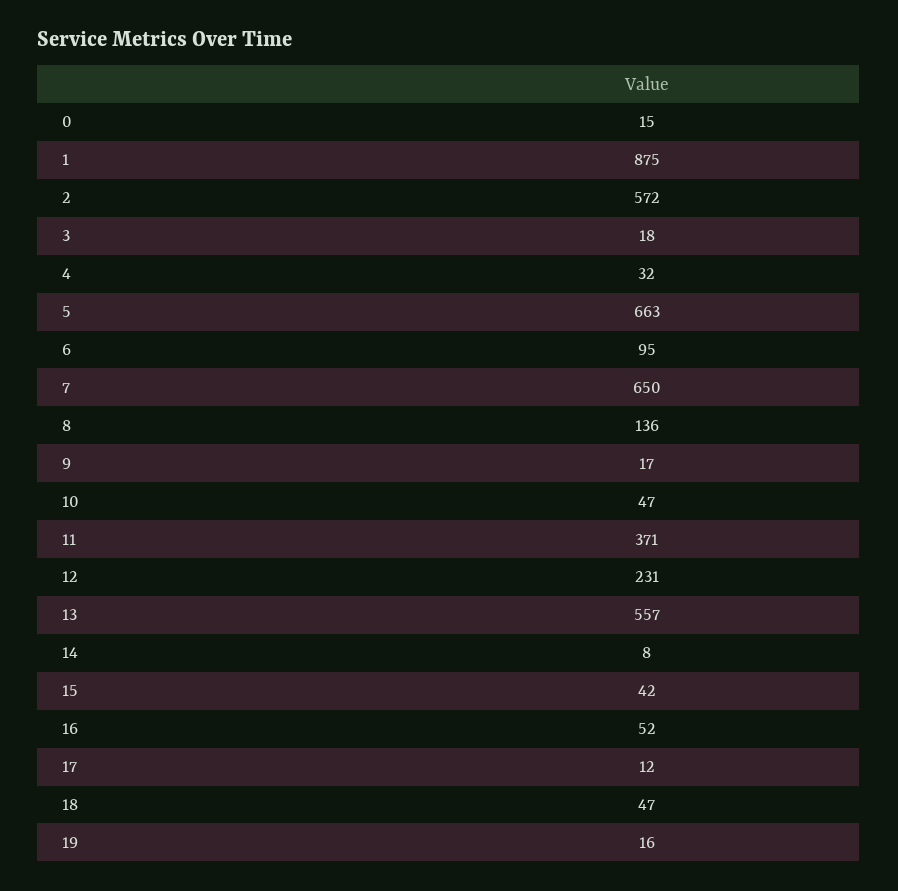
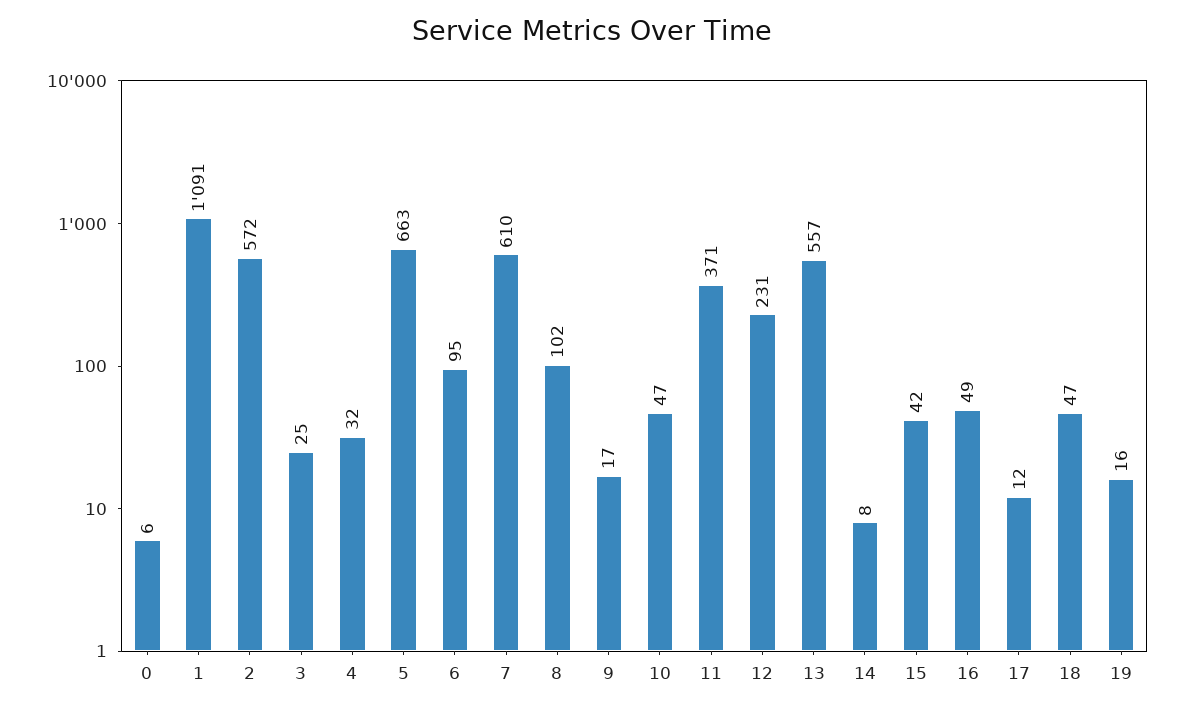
  {
-   "0": 15,
+   "0": 6,
-   "1": 875,
+   "1": 1091,
    "2": 572,
-   "3": 18,
+   "3": 25,
    "4": 32,
    "5": 663,
    "6": 95,
-   "7": 650,
+   "7": 610,
-   "8": 136,
+   "8": 102,
    "9": 17,
    "10": 47,
    "11": 371,
    "12": 231,
    "13": 557,
    "14": 8,
    "15": 42,
-   "16": 52,
+   "16": 49,
    "17": 12,
    "18": 47,
    "19": 16
  }

